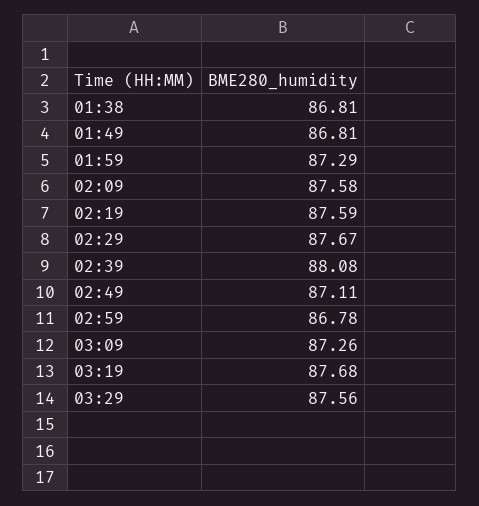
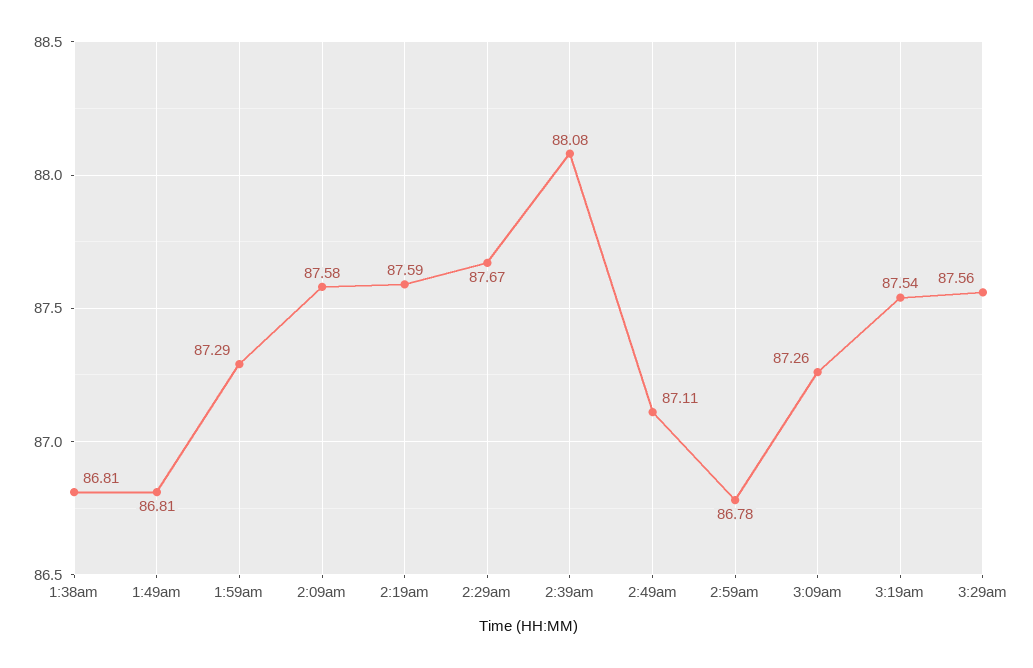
  {
    "01:38": 86.81,
    "01:49": 86.81,
    "01:59": 87.29,
    "02:09": 87.58,
    "02:19": 87.59,
    "02:29": 87.67,
    "02:39": 88.08,
    "02:49": 87.11,
    "02:59": 86.78,
    "03:09": 87.26,
-   "03:19": 87.68,
+   "03:19": 87.54,
    "03:29": 87.56
  }

